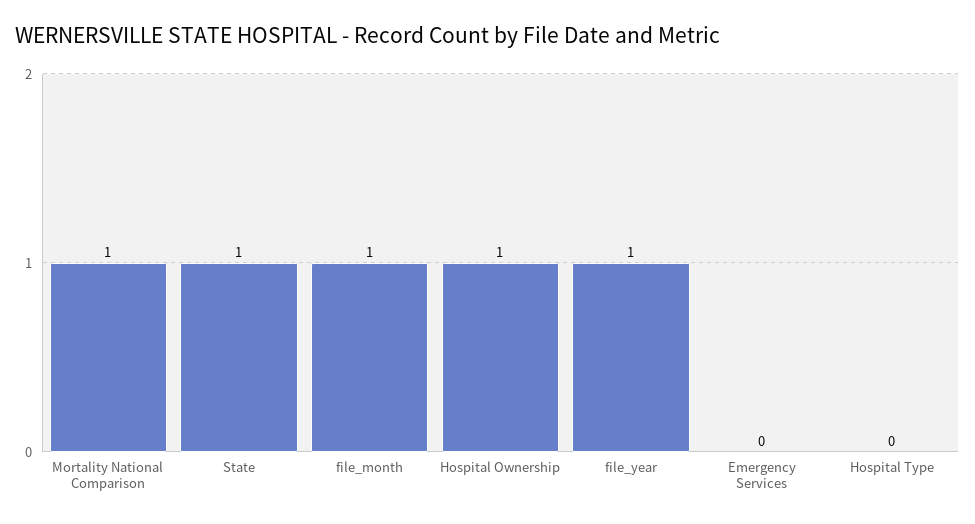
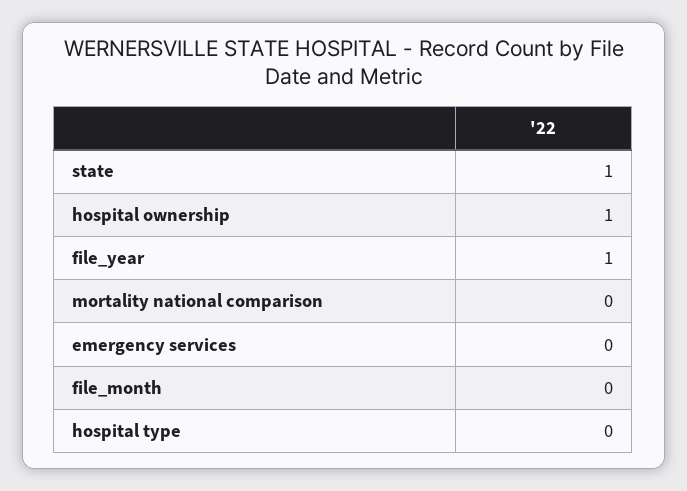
  {
-   "Mortality National Comparison": 1,
+   "Mortality National Comparison": 0,
    "State": 1,
-   "file_month": 1,
+   "file_month": 0,
    "Hospital Ownership": 1,
    "file_year": 1,
    "Emergency Services": 0,
    "Hospital Type": 0
  }

